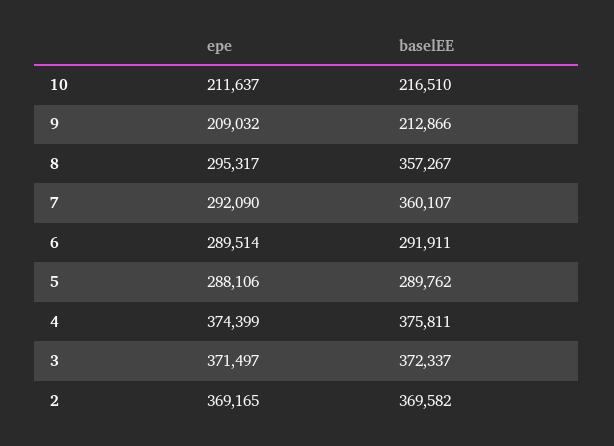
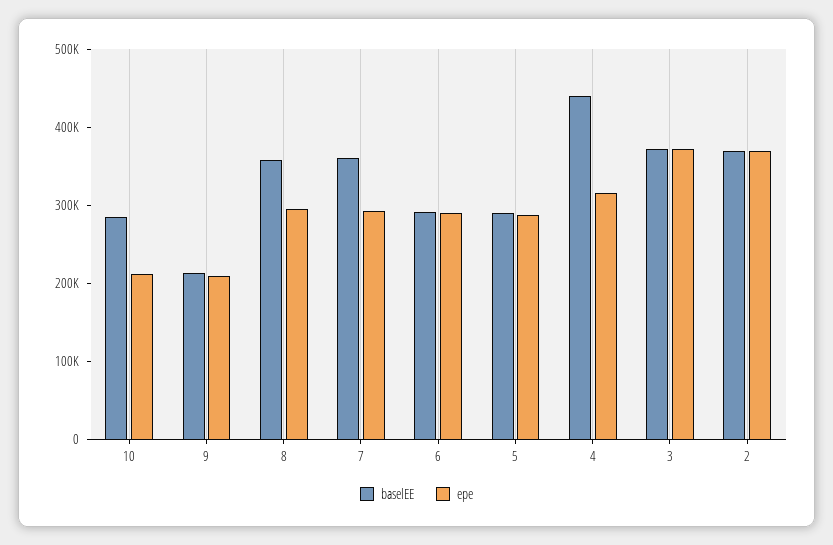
  {
    "epe": {
      "10": 211637,
      "9": 209032,
      "8": 295317,
      "7": 292090,
      "6": 289514,
      "5": 288106,
-     "4": 374399,
+     "4": 320000,
      "3": 371497,
      "2": 369165
    },
    "baselEE": {
-     "10": 216510,
+     "10": 280000,
      "9": 212866,
      "8": 357267,
      "7": 360107,
      "6": 291911,
      "5": 289762,
-     "4": 375811,
+     "4": 440000,
      "3": 372337,
      "2": 369582
    }
  }

